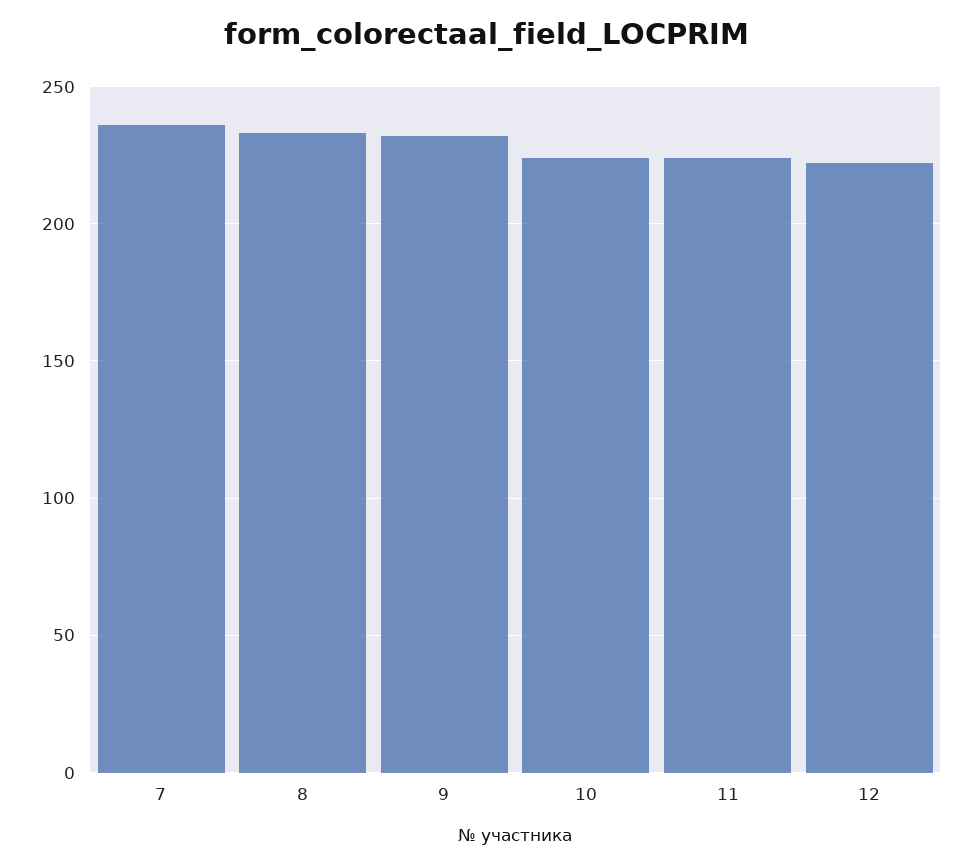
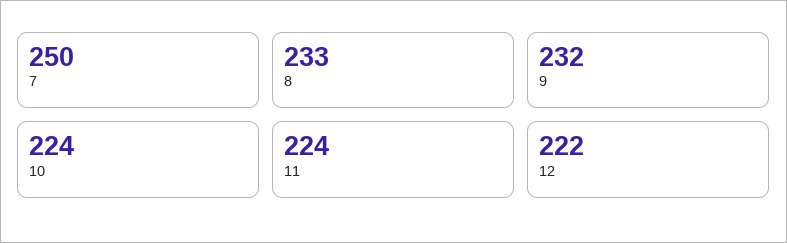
  {
-   "7": 235,
+   "7": 250,
    "8": 233,
    "9": 232,
    "10": 224,
    "11": 224,
    "12": 222
  }

